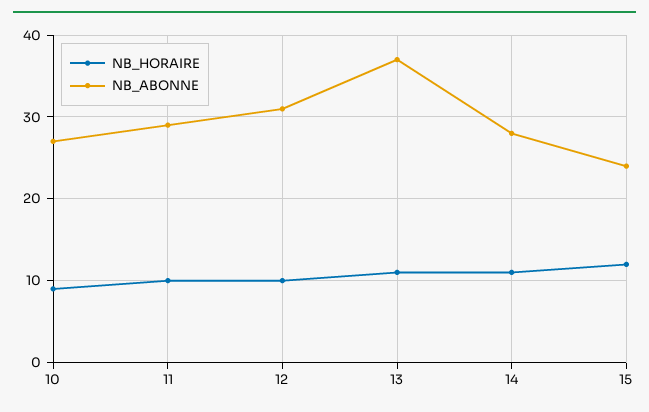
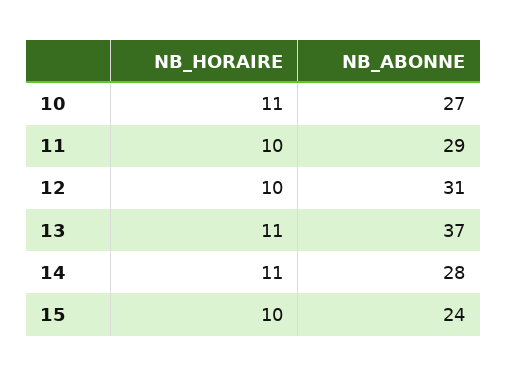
  {
    "NB_HORAIRE": {
-     "10": 9,
+     "10": 11,
      "11": 10,
      "12": 10,
      "13": 11,
      "14": 11,
-     "15": 12
+     "15": 10
    },
    "NB_ABONNE": {
      "10": 27,
      "11": 29,
      "12": 31,
      "13": 37,
      "14": 28,
      "15": 24
    }
  }

